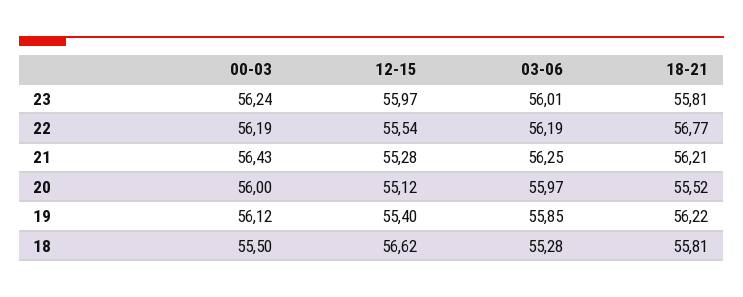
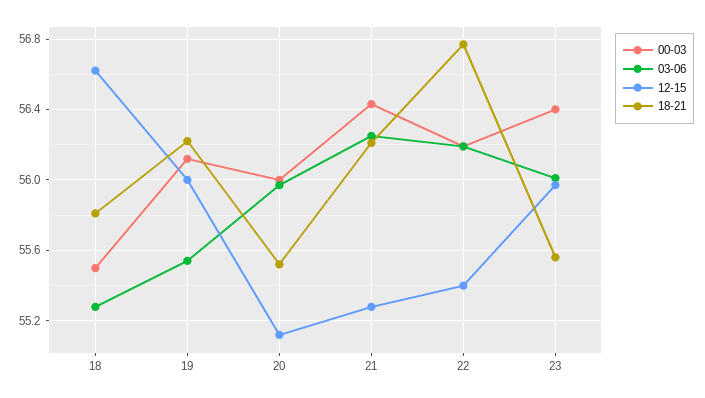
  {
    "00-03": {
-     "23": 56.24,
+     "23": 56.4,
      "22": 56.19,
      "21": 56.43,
      "20": 56,
      "19": 56.12,
      "18": 55.5
    },
    "12-15": {
      "23": 55.97,
-     "22": 55.54,
+     "22": 55.4,
      "21": 55.28,
      "20": 55.12,
-     "19": 55.4,
+     "19": 56,
      "18": 56.62
    },
    "03-06": {
      "23": 56.01,
      "22": 56.19,
      "21": 56.25,
      "20": 55.97,
-     "19": 55.85,
+     "19": 55.55,
      "18": 55.28
    },
    "18-21": {
-     "23": 55.81,
+     "23": 55.55,
      "22": 56.77,
      "21": 56.21,
      "20": 55.52,
      "19": 56.22,
      "18": 55.81
    }
  }

